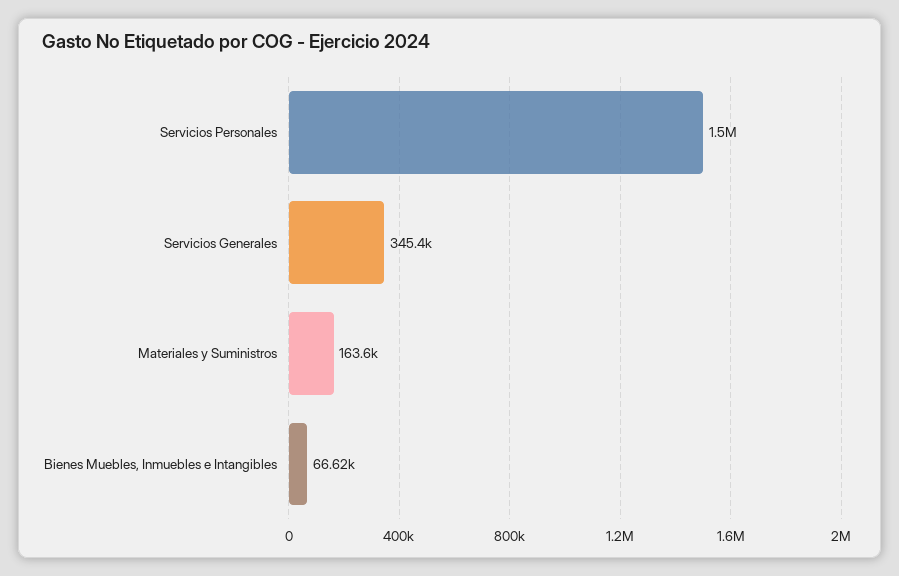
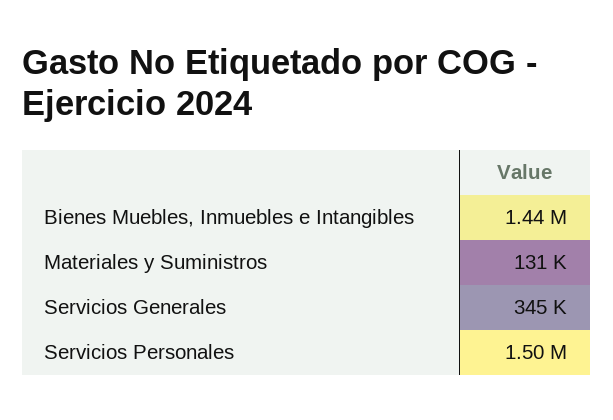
  {
    "Servicios Personales": 1500000,
    "Servicios Generales": 345400,
-   "Materiales y Suministros": 163600,
+   "Materiales y Suministros": 131000,
-   "Bienes Muebles, Inmuebles e Intangibles": 66620
+   "Bienes Muebles, Inmuebles e Intangibles": 1440000
  }

